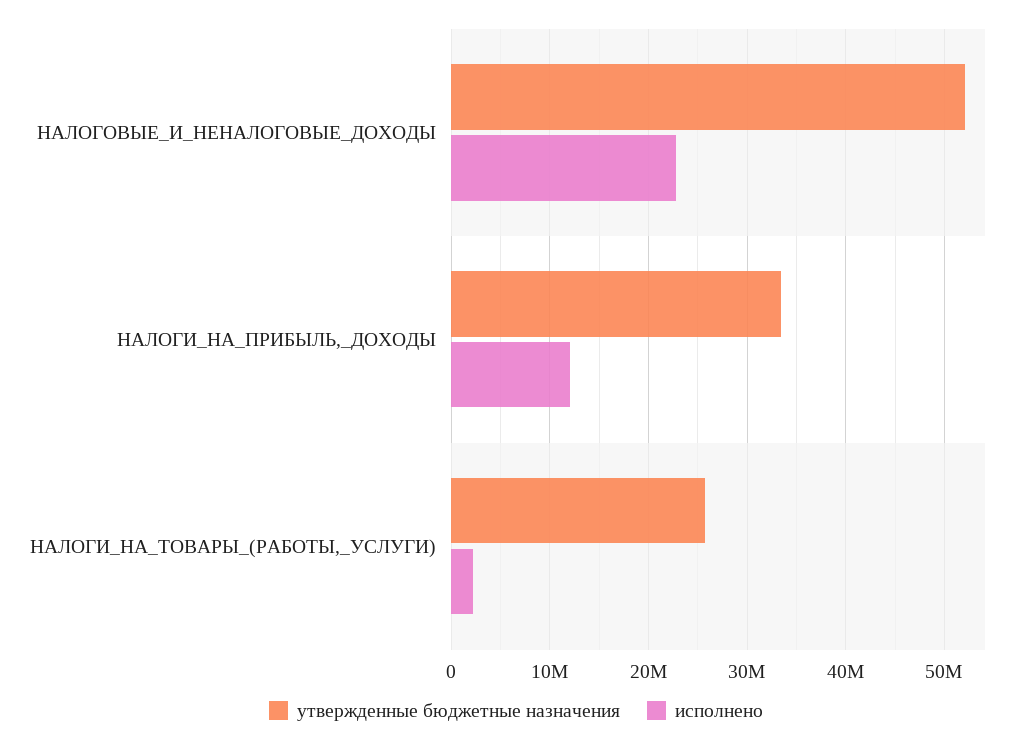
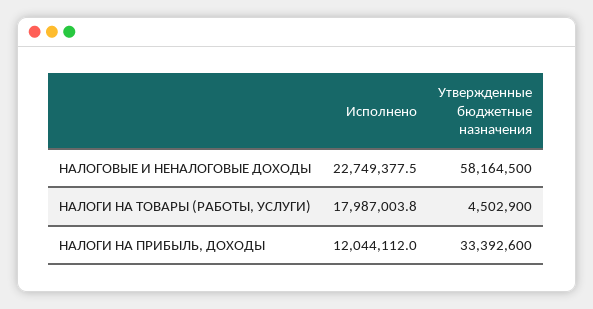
  {
    "утвержденные бюджетные назначения": {
-     "НАЛОГОВЫЕ_И_НЕНАЛОГОВЫЕ_ДОХОДЫ": 52000000,
+     "НАЛОГОВЫЕ_И_НЕНАЛОГОВЫЕ_ДОХОДЫ": 58164500,
      "НАЛОГИ_НА_ПРИБЫЛЬ,_ДОХОДЫ": 33392600,
-     "НАЛОГИ_НА_ТОВАРЫ_(РАБОТЫ,_УСЛУГИ)": 26000000
+     "НАЛОГИ_НА_ТОВАРЫ_(РАБОТЫ,_УСЛУГИ)": 4502900
    },
    "исполнено": {
      "НАЛОГОВЫЕ_И_НЕНАЛОГОВЫЕ_ДОХОДЫ": 22749377.5,
      "НАЛОГИ_НА_ПРИБЫЛЬ,_ДОХОДЫ": 12044112,
-     "НАЛОГИ_НА_ТОВАРЫ_(РАБОТЫ,_УСЛУГИ)": 2000000
+     "НАЛОГИ_НА_ТОВАРЫ_(РАБОТЫ,_УСЛУГИ)": 17987003.8
    }
  }

